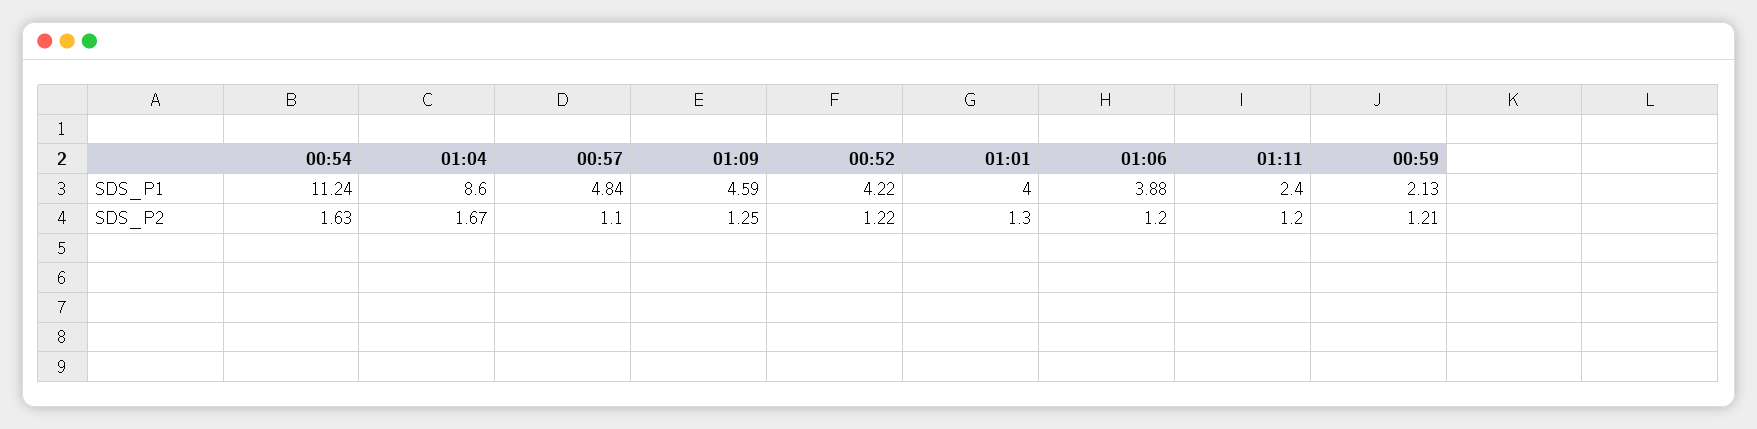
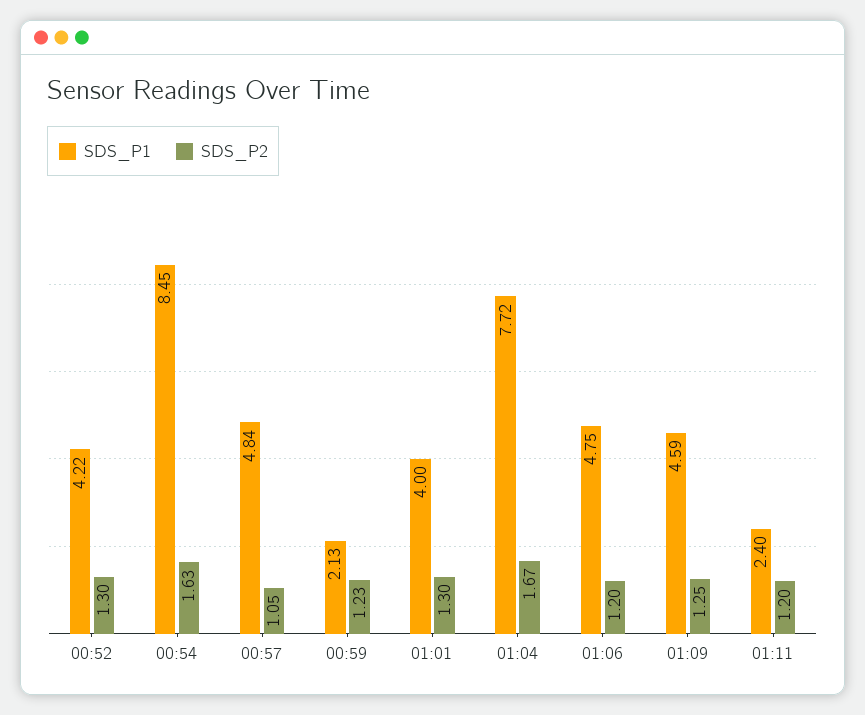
  {
    "SDS_P1": {
-     "00:54": 11.24,
+     "00:54": 8.45,
-     "01:04": 8.6,
+     "01:04": 7.72,
      "00:57": 4.84,
      "01:09": 4.59,
      "00:52": 4.22,
      "01:01": 4,
-     "01:06": 3.88,
+     "01:06": 4.75,
      "01:11": 2.4,
      "00:59": 2.13
    },
    "SDS_P2": {
      "00:54": 1.63,
      "01:04": 1.67,
-     "00:57": 1.1,
+     "00:57": 1.05,
      "01:09": 1.25,
-     "00:52": 1.22,
+     "00:52": 1.3,
      "01:01": 1.3,
      "01:06": 1.2,
      "01:11": 1.2,
-     "00:59": 1.21
+     "00:59": 1.23
    }
  }

